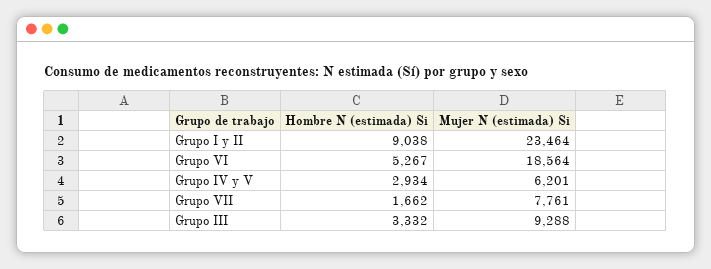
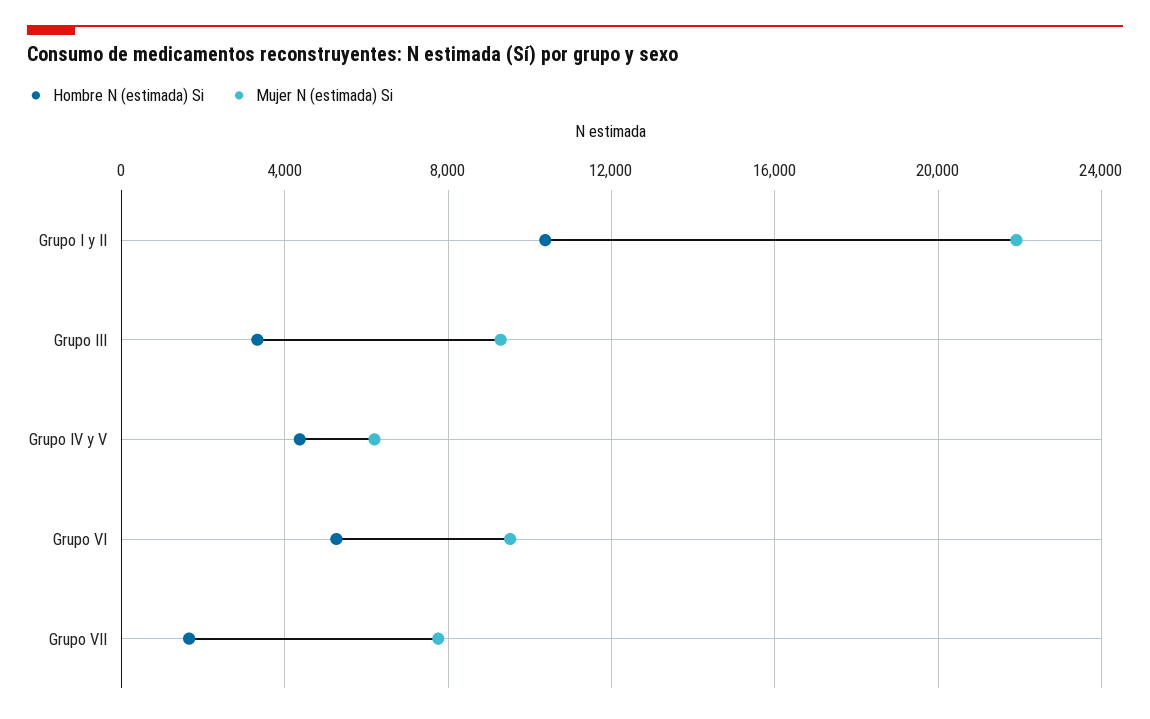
  {
    "Hombre N (estimada) Si": {
-     "Grupo I y II": 9038,
+     "Grupo I y II": 10500,
      "Grupo VI": 5267,
-     "Grupo IV y V": 2934,
+     "Grupo IV y V": 4500,
      "Grupo VII": 1662,
      "Grupo III": 3332
    },
    "Mujer N (estimada) Si": {
-     "Grupo I y II": 23464,
+     "Grupo I y II": 22000,
-     "Grupo VI": 18564,
+     "Grupo VI": 9500,
      "Grupo IV y V": 6201,
      "Grupo VII": 7761,
      "Grupo III": 9288
    }
  }

